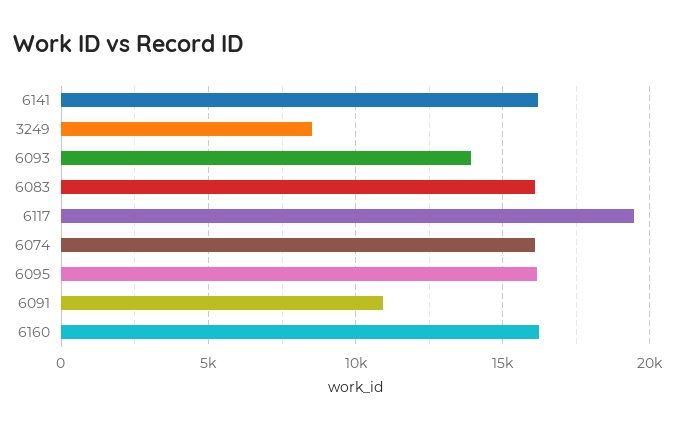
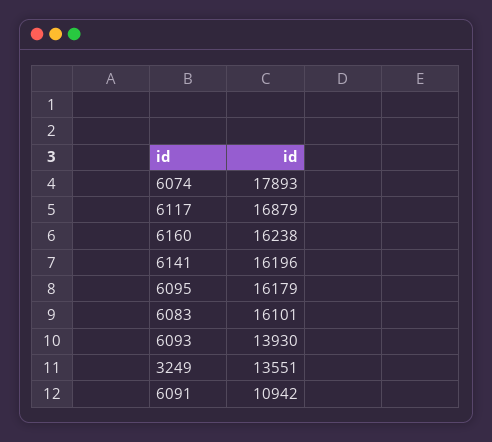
  {
    "6141": 16196,
-   "3249": 8500,
+   "3249": 13551,
    "6093": 13930,
    "6083": 16101,
-   "6117": 19500,
+   "6117": 16879,
-   "6074": 16000,
+   "6074": 17893,
    "6095": 16179,
    "6091": 10942,
    "6160": 16238
  }

